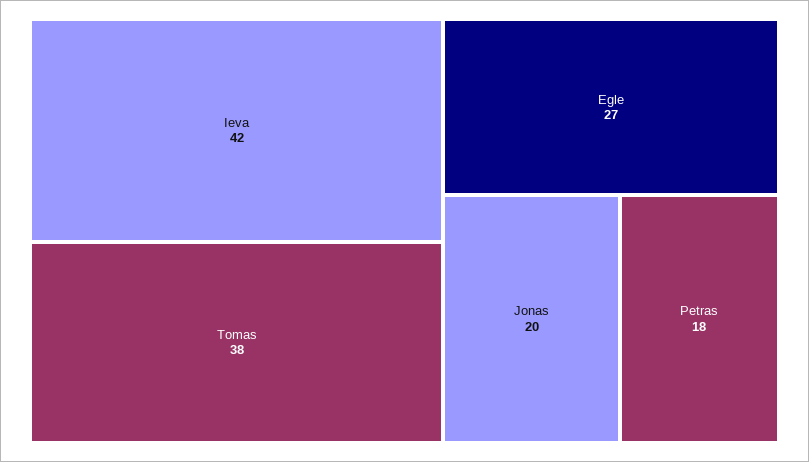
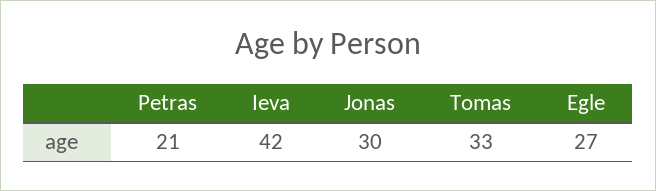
  {
    "Ieva": 42,
-   "Tomas": 38,
+   "Tomas": 33,
    "Egle": 27,
-   "Jonas": 20,
+   "Jonas": 30,
-   "Petras": 18
+   "Petras": 21
  }

